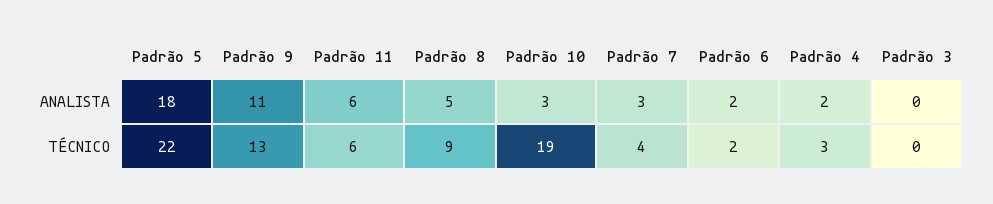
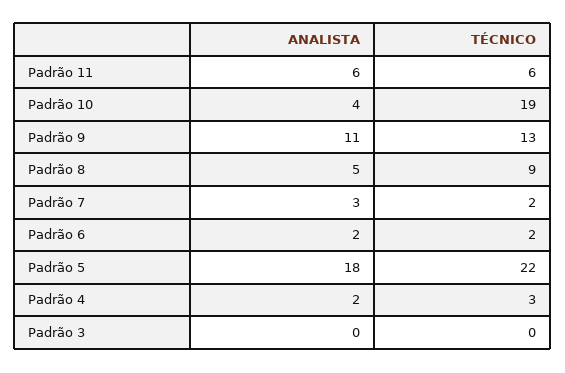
  {
    "Padrão 5": {
      "ANALISTA": 18,
      "TÉCNICO": 22
    },
    "Padrão 9": {
      "ANALISTA": 11,
      "TÉCNICO": 13
    },
    "Padrão 11": {
      "ANALISTA": 6,
      "TÉCNICO": 6
    },
    "Padrão 8": {
      "ANALISTA": 5,
      "TÉCNICO": 9
    },
    "Padrão 10": {
-     "ANALISTA": 3,
+     "ANALISTA": 4,
      "TÉCNICO": 19
    },
    "Padrão 7": {
      "ANALISTA": 3,
-     "TÉCNICO": 4
+     "TÉCNICO": 2
    },
    "Padrão 6": {
      "ANALISTA": 2,
      "TÉCNICO": 2
    },
    "Padrão 4": {
      "ANALISTA": 2,
      "TÉCNICO": 3
    },
    "Padrão 3": {
      "ANALISTA": 0,
      "TÉCNICO": 0
    }
  }

